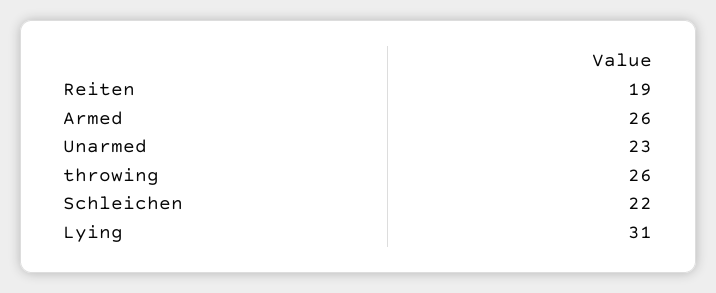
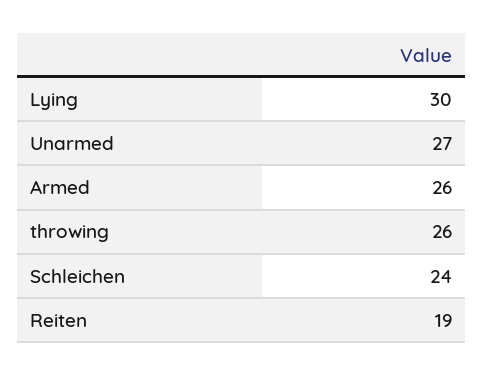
  {
    "Reiten": 19,
    "Armed": 26,
-   "Unarmed": 23,
+   "Unarmed": 27,
    "throwing": 26,
-   "Schleichen": 22,
+   "Schleichen": 24,
-   "Lying": 31
+   "Lying": 30
  }

